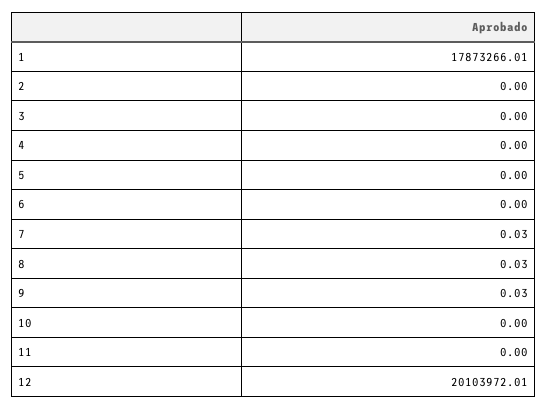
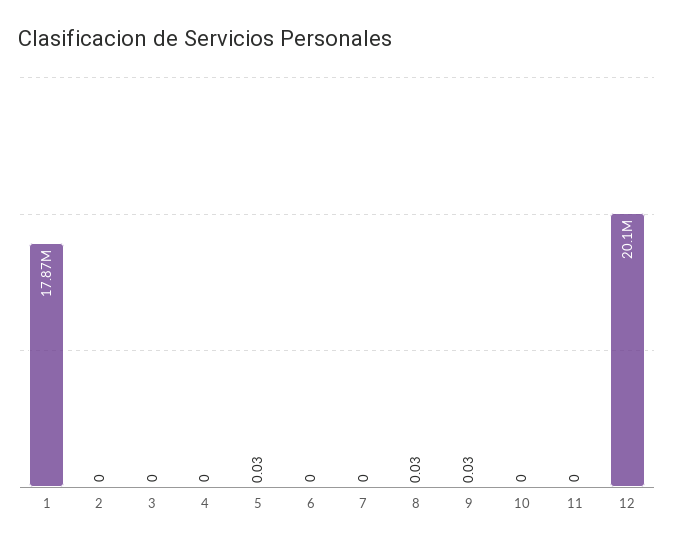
  {
    "1": 17873266.01,
    "2": 0,
    "3": 0,
    "4": 0,
-   "5": 0,
+   "5": 0.03,
    "6": 0,
-   "7": 0.03,
+   "7": 0,
    "8": 0.03,
    "9": 0.03,
    "10": 0,
    "11": 0,
    "12": 20103972.01
  }

